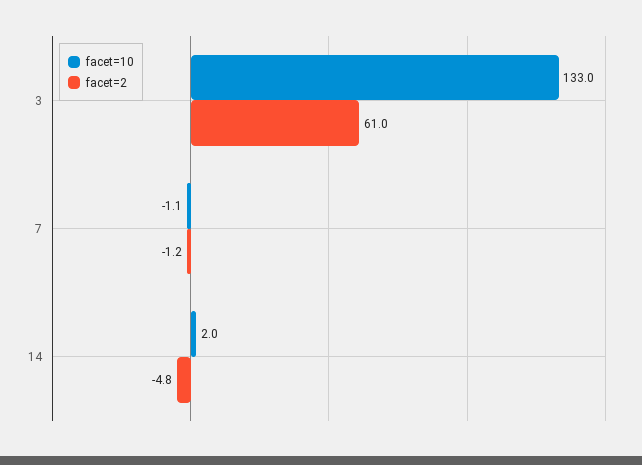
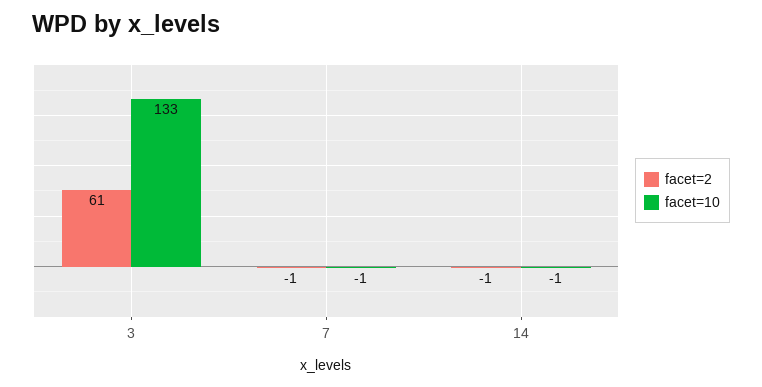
  {
    "facet=10": {
      "3": 133,
      "7": -1.1,
-     "14": 2
+     "14": -1
    },
    "facet=2": {
      "3": 61,
      "7": -1.2,
-     "14": -4.8
+     "14": -1
    }
  }

